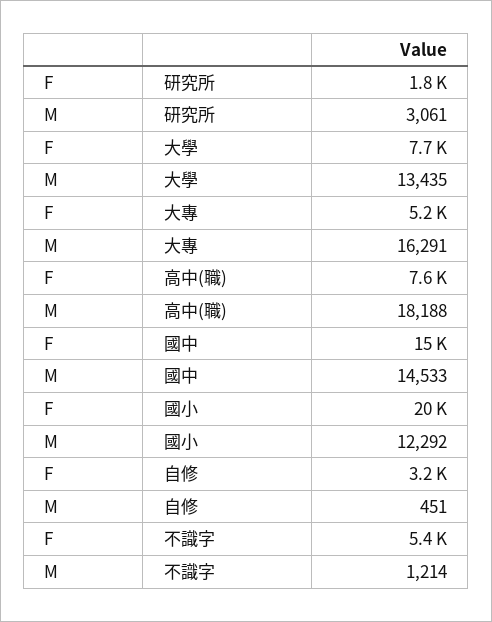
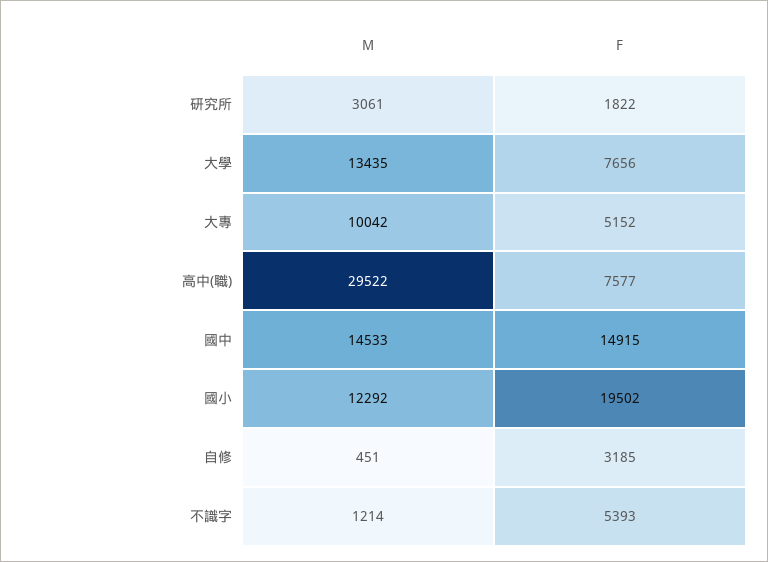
  {
    "F": {
      "研究所": 1822,
      "大學": 7656,
      "大專": 5152,
      "高中(職)": 7577,
      "國中": 14915,
      "國小": 19502,
      "自修": 3185,
      "不識字": 5393
    },
    "M": {
      "研究所": 3061,
      "大學": 13435,
-     "大專": 16291,
+     "大專": 10042,
-     "高中(職)": 18188,
+     "高中(職)": 29522,
      "國中": 14533,
      "國小": 12292,
      "自修": 451,
      "不識字": 1214
    }
  }

